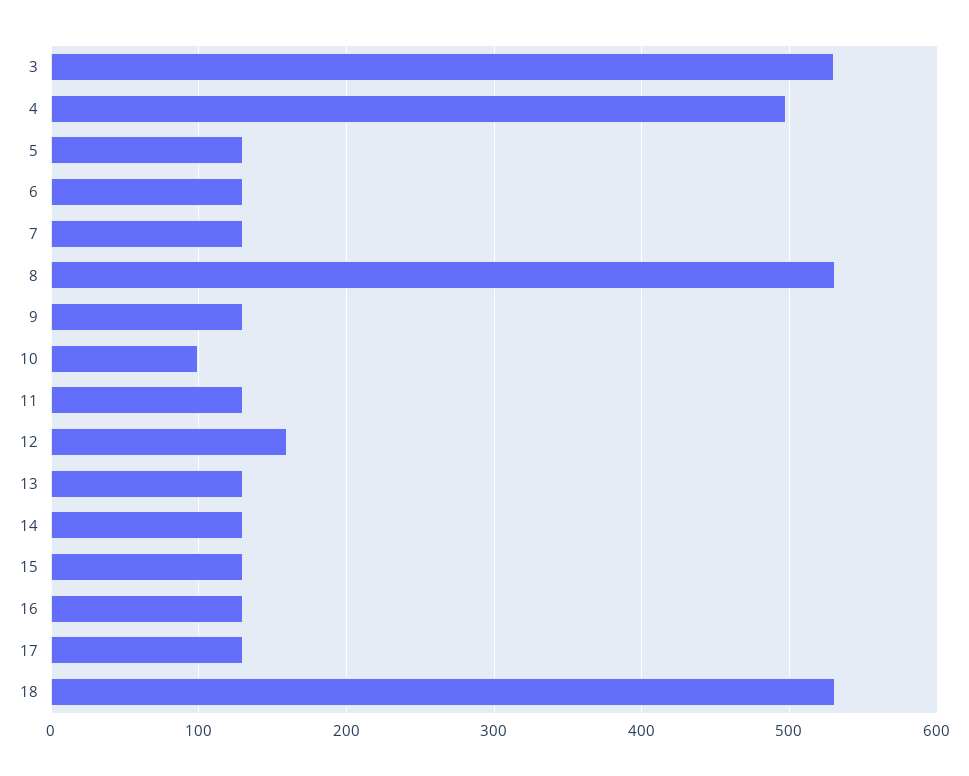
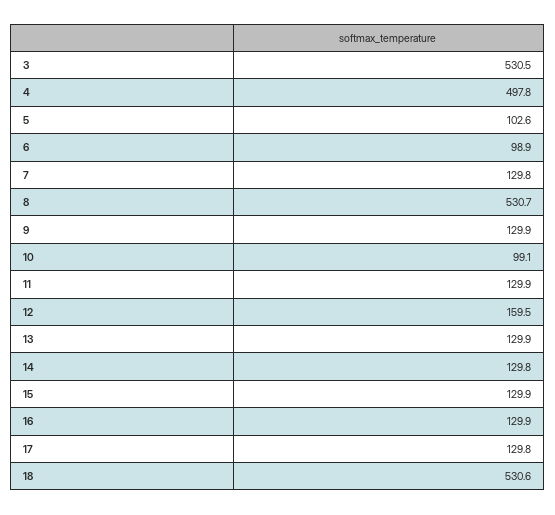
  {
    "3": 530.5,
    "4": 497.8,
-   "5": 130,
+   "5": 102.6,
-   "6": 130,
+   "6": 98.9,
    "7": 129.8,
    "8": 530.7,
    "9": 129.9,
    "10": 99.1,
    "11": 129.9,
    "12": 159.5,
    "13": 129.9,
    "14": 129.8,
    "15": 129.9,
    "16": 129.9,
    "17": 129.8,
    "18": 530.6
  }

